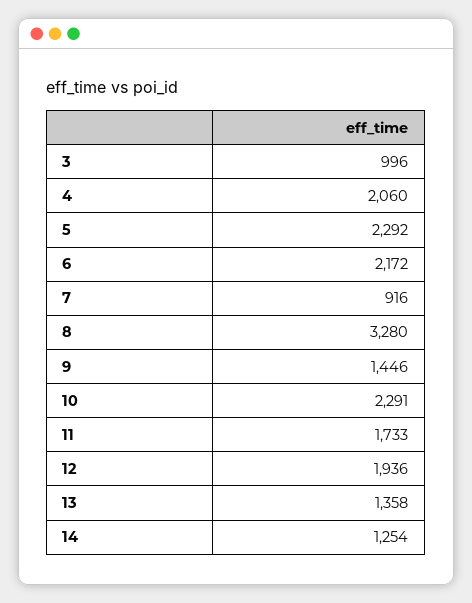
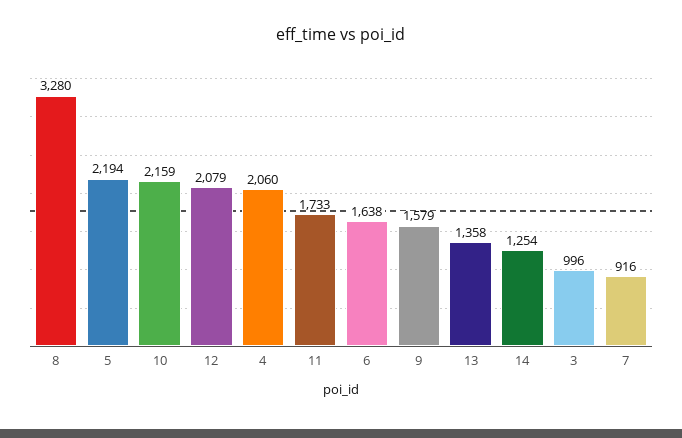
  {
    "3": 996,
    "4": 2060,
-   "5": 2292,
+   "5": 2194,
-   "6": 2172,
+   "6": 1638,
    "7": 916,
    "8": 3280,
-   "9": 1446,
+   "9": 1579,
-   "10": 2291,
+   "10": 2159,
    "11": 1733,
-   "12": 1936,
+   "12": 2079,
    "13": 1358,
    "14": 1254
  }

